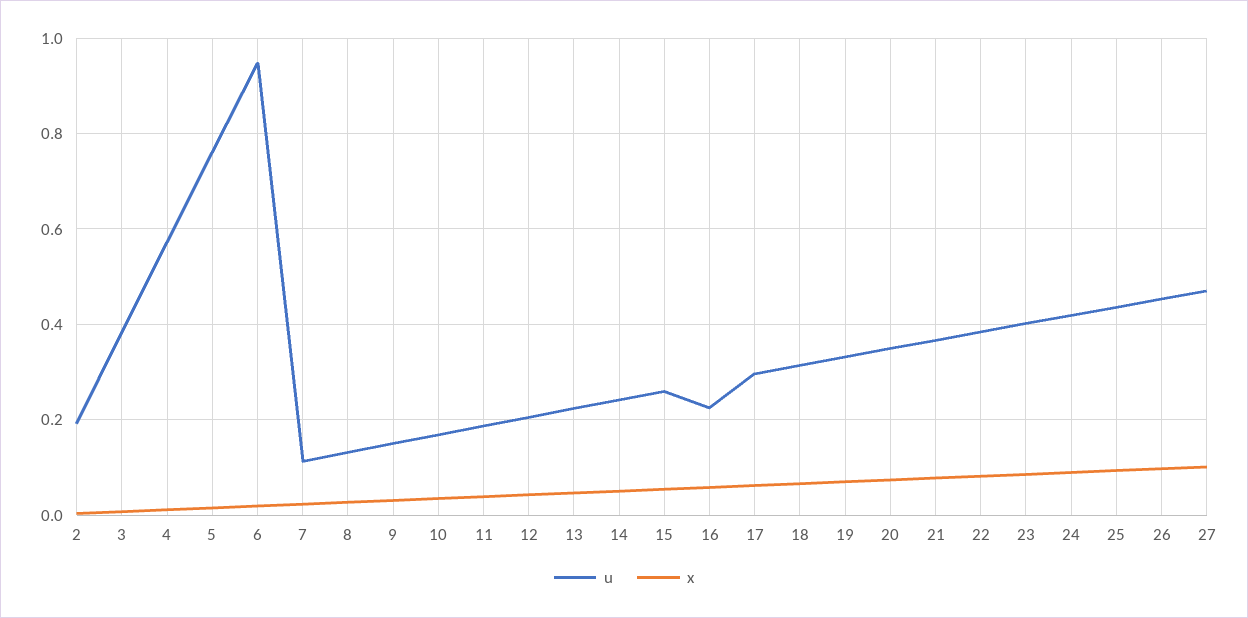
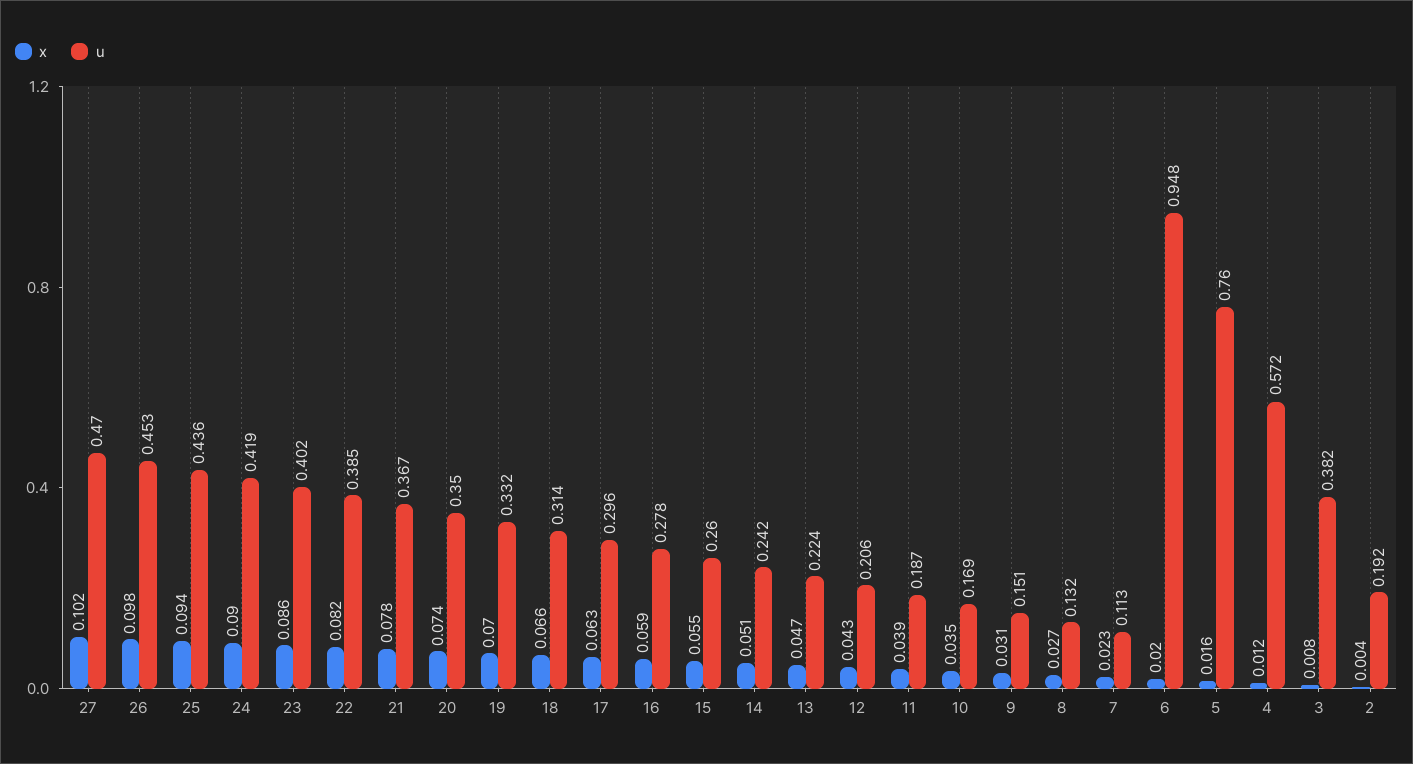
  {
    "u": {
      "2": 0.192,
      "3": 0.382,
      "4": 0.572,
      "5": 0.76,
      "6": 0.948,
      "7": 0.113,
      "8": 0.132,
      "9": 0.151,
      "10": 0.169,
      "11": 0.187,
      "12": 0.206,
      "13": 0.224,
      "14": 0.242,
      "15": 0.26,
-     "16": 0.22,
+     "16": 0.278,
      "17": 0.296,
      "18": 0.314,
      "19": 0.332,
      "20": 0.35,
      "21": 0.367,
      "22": 0.385,
      "23": 0.402,
      "24": 0.419,
      "25": 0.436,
      "26": 0.453,
      "27": 0.47
    },
    "x": {
      "2": 0.004,
      "3": 0.008,
      "4": 0.012,
      "5": 0.016,
      "6": 0.02,
      "7": 0.023,
      "8": 0.027,
      "9": 0.031,
      "10": 0.035,
      "11": 0.039,
      "12": 0.043,
      "13": 0.047,
      "14": 0.051,
      "15": 0.055,
      "16": 0.059,
      "17": 0.063,
      "18": 0.066,
      "19": 0.07,
      "20": 0.074,
      "21": 0.078,
      "22": 0.082,
      "23": 0.086,
      "24": 0.09,
      "25": 0.094,
      "26": 0.098,
      "27": 0.102
    }
  }

